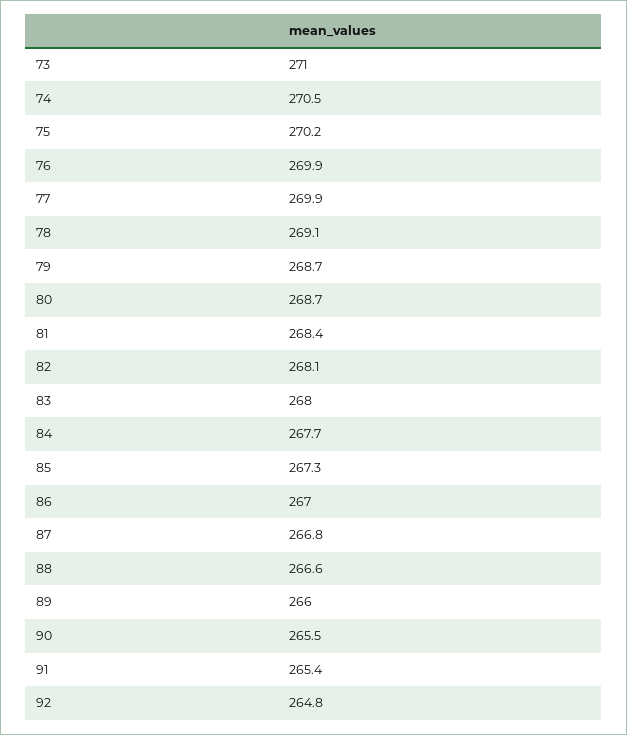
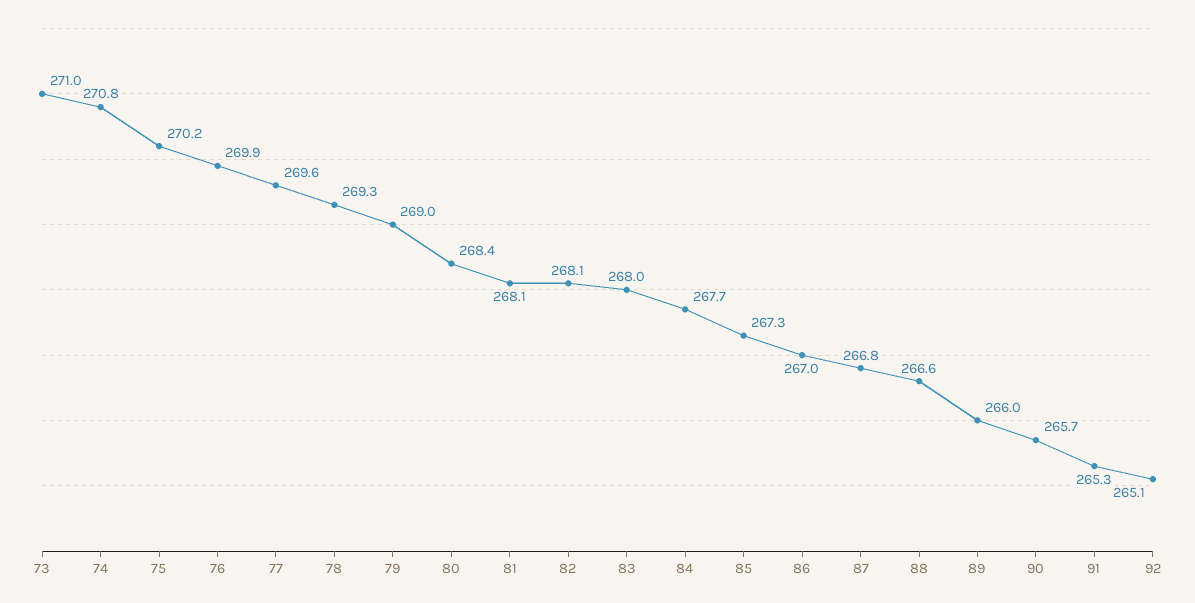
  {
    "73": 271,
-   "74": 270.5,
+   "74": 270.8,
    "75": 270.2,
    "76": 269.9,
-   "77": 269.9,
+   "77": 269.6,
-   "78": 269.1,
+   "78": 269.3,
-   "79": 268.7,
+   "79": 269,
-   "80": 268.7,
+   "80": 268.4,
-   "81": 268.4,
+   "81": 268.1,
    "82": 268.1,
    "83": 268,
    "84": 267.7,
    "85": 267.3,
    "86": 267,
    "87": 266.8,
    "88": 266.6,
    "89": 266,
-   "90": 265.5,
+   "90": 265.7,
-   "91": 265.4,
+   "91": 265.3,
-   "92": 264.8
+   "92": 265.1
  }

